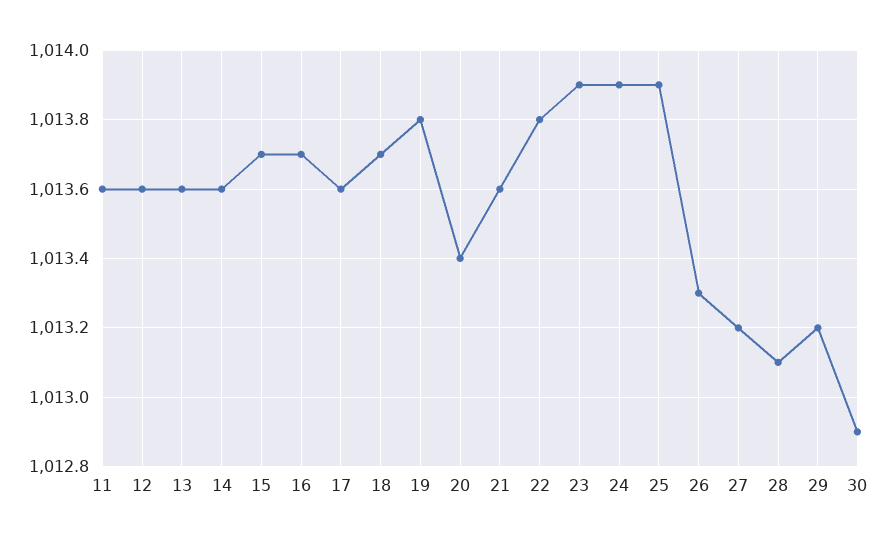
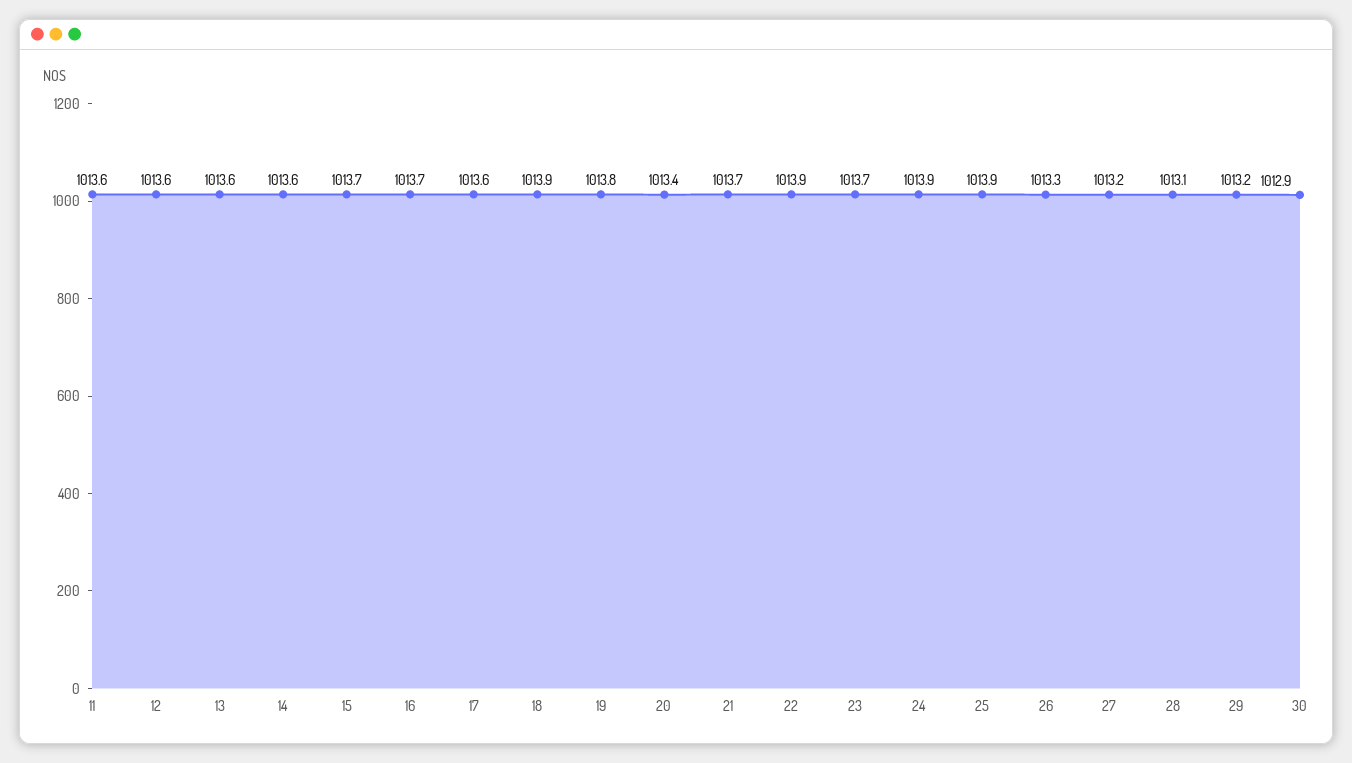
  {
    "11": 1013.6,
    "12": 1013.6,
    "13": 1013.6,
    "14": 1013.6,
    "15": 1013.7,
    "16": 1013.7,
    "17": 1013.6,
-   "18": 1013.7,
+   "18": 1013.9,
    "19": 1013.8,
    "20": 1013.4,
-   "21": 1013.6,
+   "21": 1013.7,
-   "22": 1013.8,
+   "22": 1013.9,
-   "23": 1013.9,
+   "23": 1013.7,
    "24": 1013.9,
    "25": 1013.9,
    "26": 1013.3,
    "27": 1013.2,
    "28": 1013.1,
    "29": 1013.2,
    "30": 1012.9
  }

